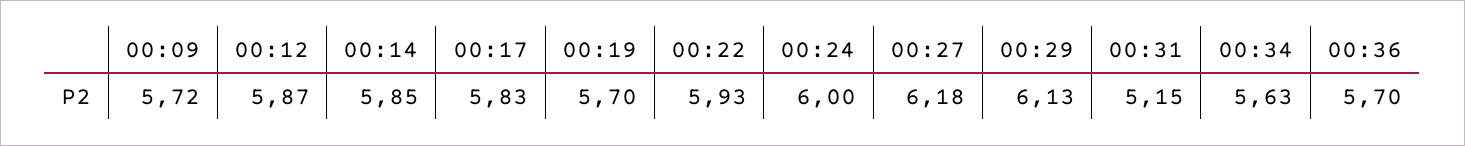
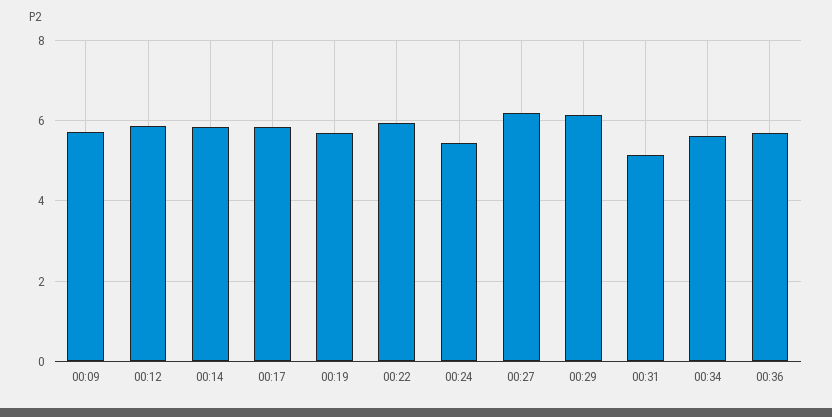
  {
    "00:09": 5.72,
    "00:12": 5.87,
    "00:14": 5.85,
    "00:17": 5.83,
    "00:19": 5.7,
    "00:22": 5.93,
-   "00:24": 6,
+   "00:24": 5.4,
    "00:27": 6.18,
    "00:29": 6.13,
    "00:31": 5.15,
    "00:34": 5.63,
    "00:36": 5.7
  }

